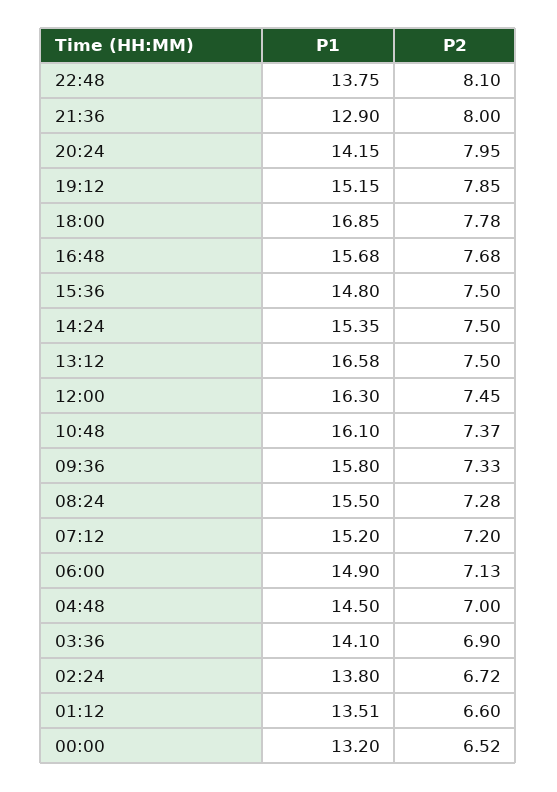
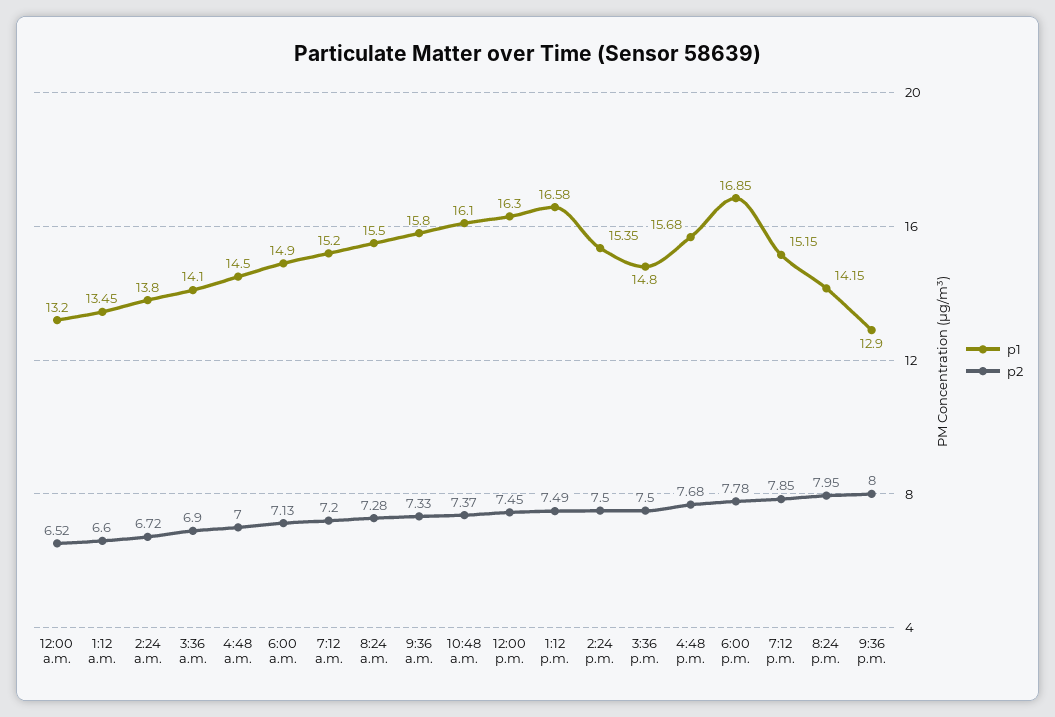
  {
    "P1": {
-     "22:48": 13.75,
      "21:36": 12.9,
      "20:24": 14.15,
      "19:12": 15.15,
      "18:00": 16.85,
      "16:48": 15.68,
      "15:36": 14.8,
      "14:24": 15.35,
      "13:12": 16.58,
      "12:00": 16.3,
      "10:48": 16.1,
      "09:36": 15.8,
      "08:24": 15.5,
      "07:12": 15.2,
      "06:00": 14.9,
      "04:48": 14.5,
      "03:36": 14.1,
      "02:24": 13.8,
-     "01:12": 13.51,
+     "01:12": 13.45,
      "00:00": 13.2
    },
    "P2": {
-     "22:48": 8.1,
      "21:36": 8,
      "20:24": 7.95,
      "19:12": 7.85,
      "18:00": 7.78,
      "16:48": 7.68,
      "15:36": 7.5,
      "14:24": 7.5,
-     "13:12": 7.5,
+     "13:12": 7.49,
      "12:00": 7.45,
      "10:48": 7.37,
      "09:36": 7.33,
      "08:24": 7.28,
      "07:12": 7.2,
      "06:00": 7.13,
      "04:48": 7,
      "03:36": 6.9,
      "02:24": 6.72,
      "01:12": 6.6,
      "00:00": 6.52
    }
  }

